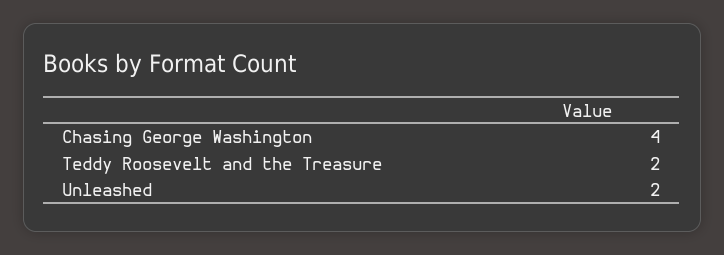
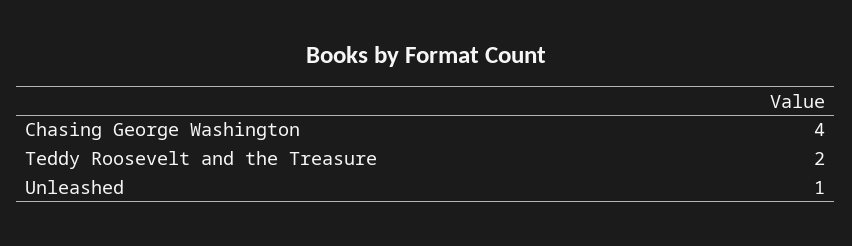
  {
    "Chasing George Washington": 4,
    "Teddy Roosevelt and the Treasure": 2,
-   "Unleashed": 2
+   "Unleashed": 1
  }

